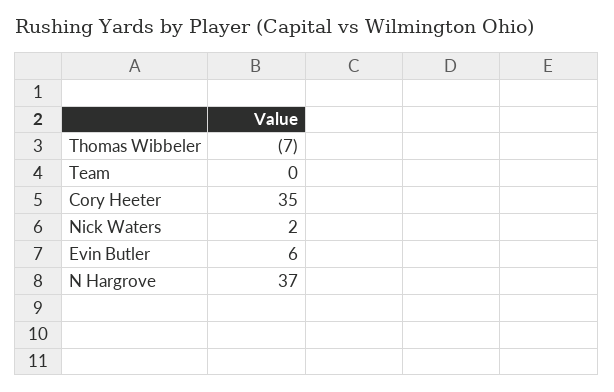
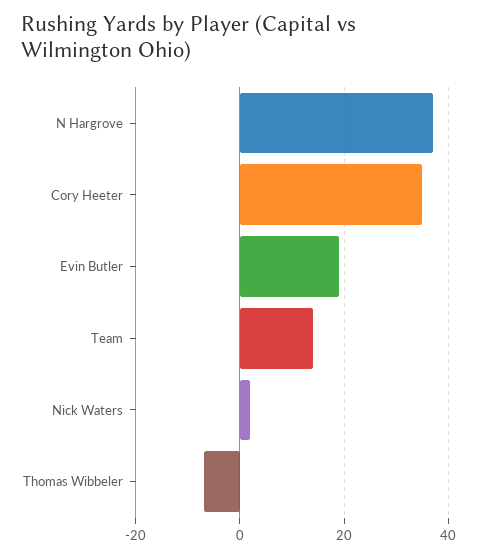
  {
    "Thomas Wibbeler": -7,
-   "Team": 0,
+   "Team": 15,
    "Cory Heeter": 35,
    "Nick Waters": 2,
-   "Evin Butler": 6,
+   "Evin Butler": 20,
    "N Hargrove": 37
  }

